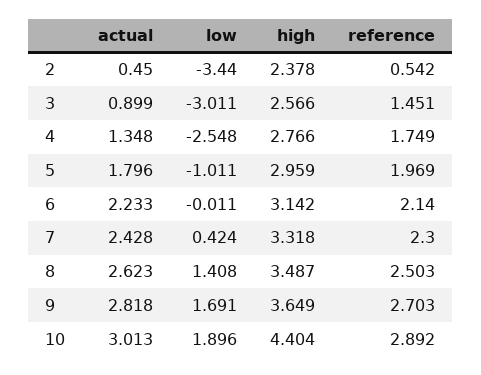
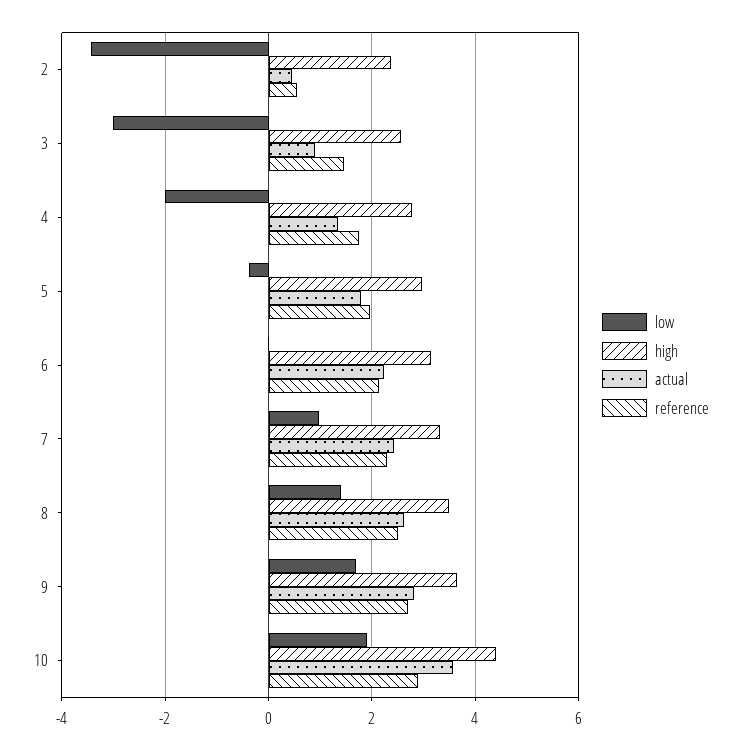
  {
    "actual": {
      "2": 0.45,
      "3": 0.899,
      "4": 1.348,
      "5": 1.796,
      "6": 2.233,
      "7": 2.428,
      "8": 2.623,
      "9": 2.818,
-     "10": 3.013
+     "10": 3.6
    },
    "low": {
      "2": -3.44,
      "3": -3.011,
-     "4": -2.548,
+     "4": -2,
-     "5": -1.011,
+     "5": -0.4,
      "6": -0.011,
-     "7": 0.424,
+     "7": 1,
      "8": 1.408,
      "9": 1.691,
      "10": 1.896
    },
    "high": {
      "2": 2.378,
      "3": 2.566,
      "4": 2.766,
      "5": 2.959,
      "6": 3.142,
      "7": 3.318,
      "8": 3.487,
      "9": 3.649,
      "10": 4.404
    },
    "reference": {
      "2": 0.542,
      "3": 1.451,
      "4": 1.749,
      "5": 1.969,
      "6": 2.14,
      "7": 2.3,
      "8": 2.503,
      "9": 2.703,
      "10": 2.892
    }
  }

